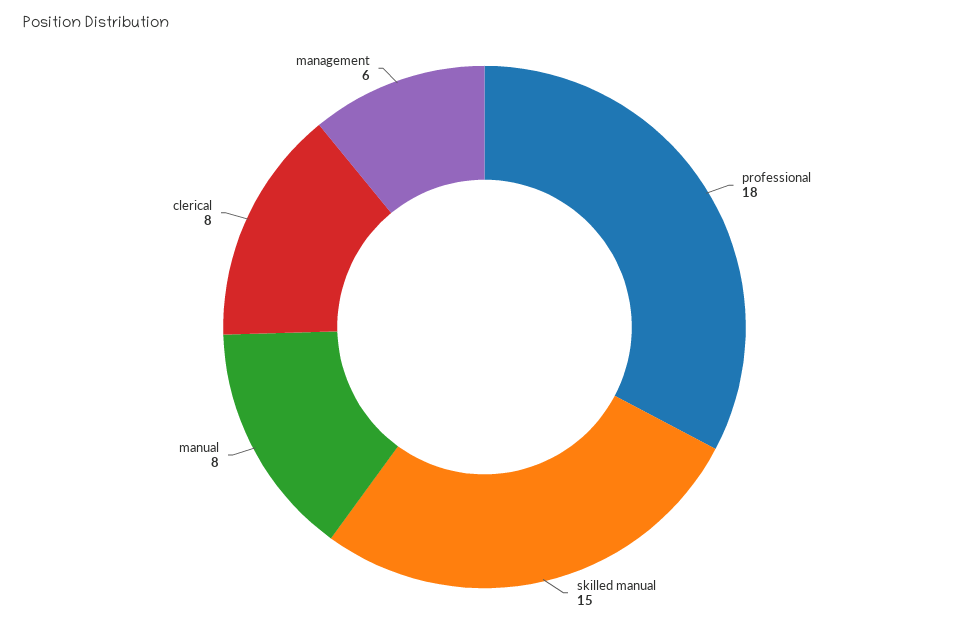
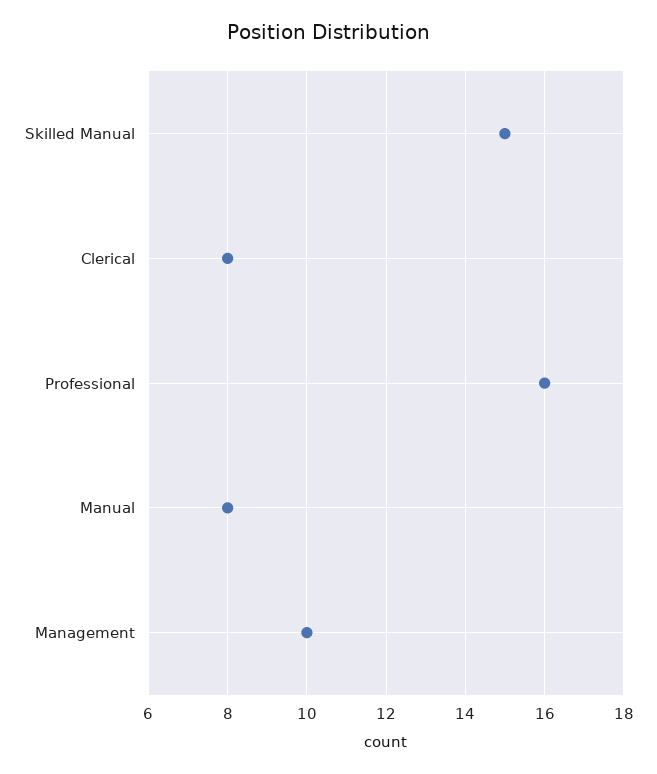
  {
-   "professional": 18,
+   "professional": 16,
    "skilled manual": 15,
    "manual": 8,
    "clerical": 8,
-   "management": 6
+   "management": 10
  }

